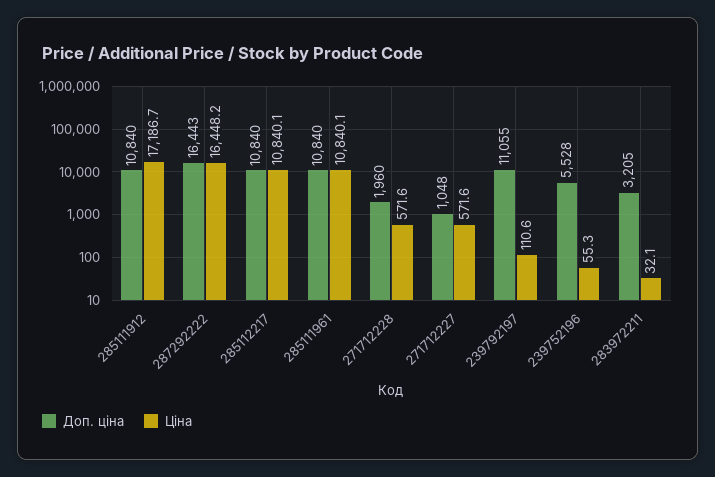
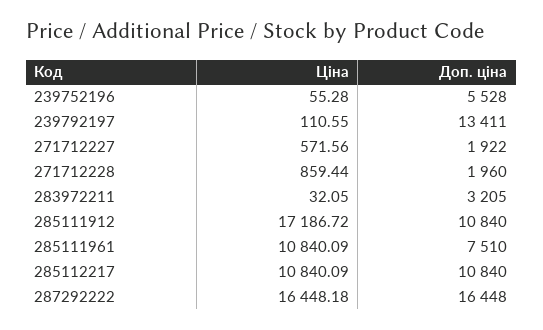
  {
    "Доп. ціна": {
      "285111912": 10840,
-     "287292222": 16443,
+     "287292222": 16448,
      "285112217": 10840,
-     "285111961": 10840,
+     "285111961": 7510,
      "271712228": 1960,
-     "271712227": 1048,
+     "271712227": 1922,
-     "239792197": 11055,
+     "239792197": 13411,
      "239752196": 5528,
      "283972211": 3205
    },
    "Ціна": {
      "285111912": 17186.72,
      "287292222": 16448.18,
      "285112217": 10840.09,
      "285111961": 10840.09,
-     "271712228": 571.6,
+     "271712228": 859.44,
      "271712227": 571.56,
      "239792197": 110.55,
      "239752196": 55.28,
      "283972211": 32.05
    }
  }

